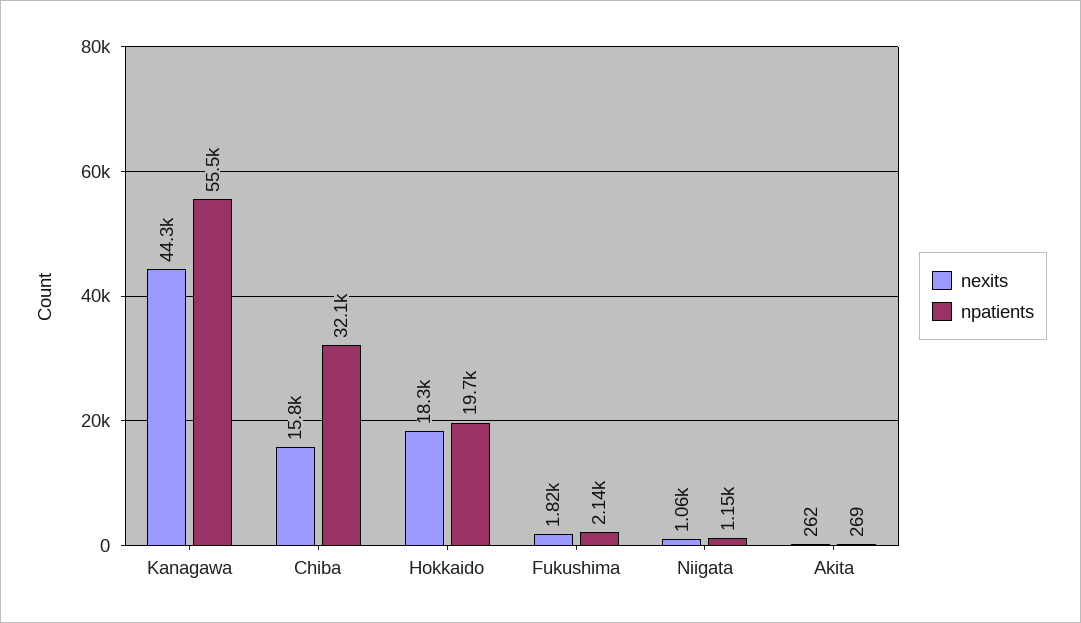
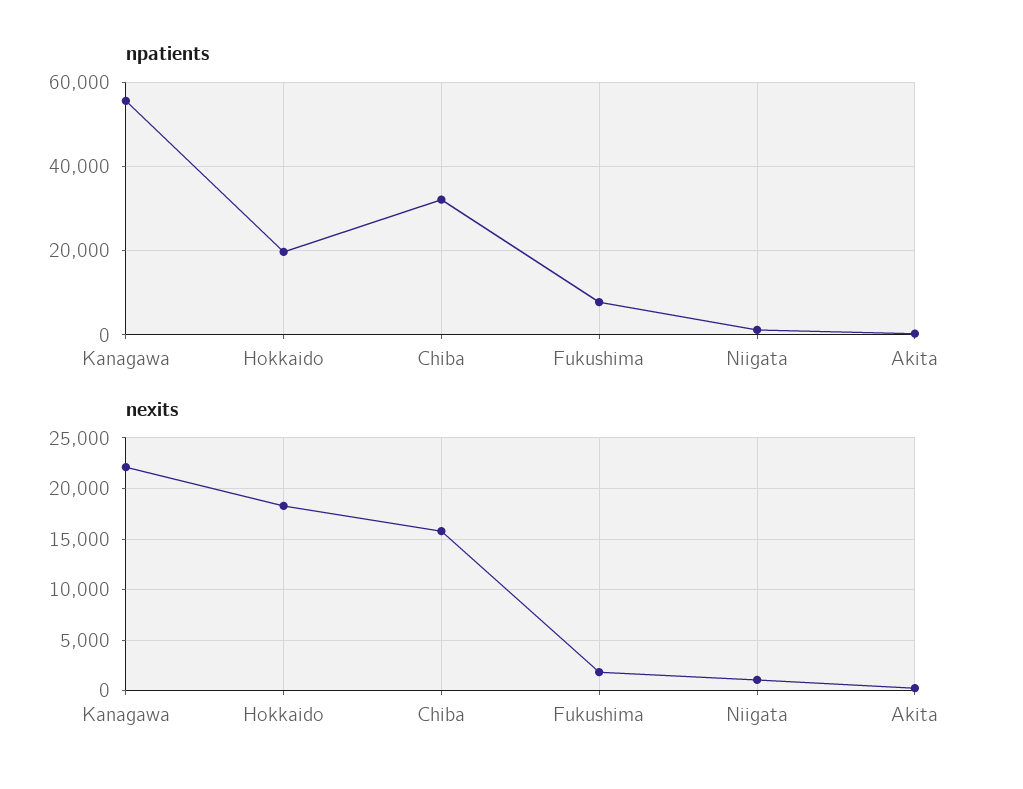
  {
    "nexits": {
-     "Kanagawa": 44300,
+     "Kanagawa": 22000,
      "Chiba": 15800,
      "Hokkaido": 18300,
      "Fukushima": 1820,
      "Niigata": 1060,
      "Akita": 262
    },
    "npatients": {
      "Kanagawa": 55500,
      "Chiba": 32100,
      "Hokkaido": 19700,
-     "Fukushima": 2140,
+     "Fukushima": 8000,
      "Niigata": 1150,
      "Akita": 269
    }
  }

